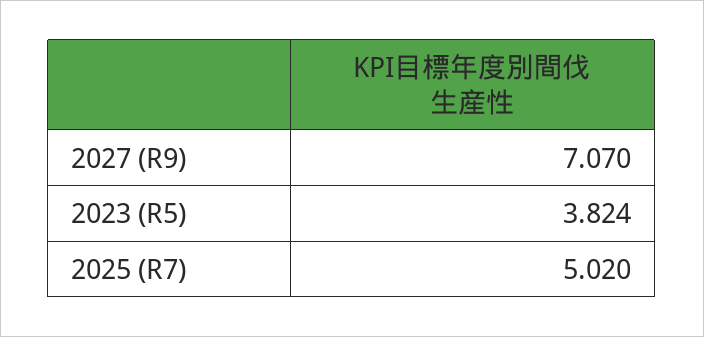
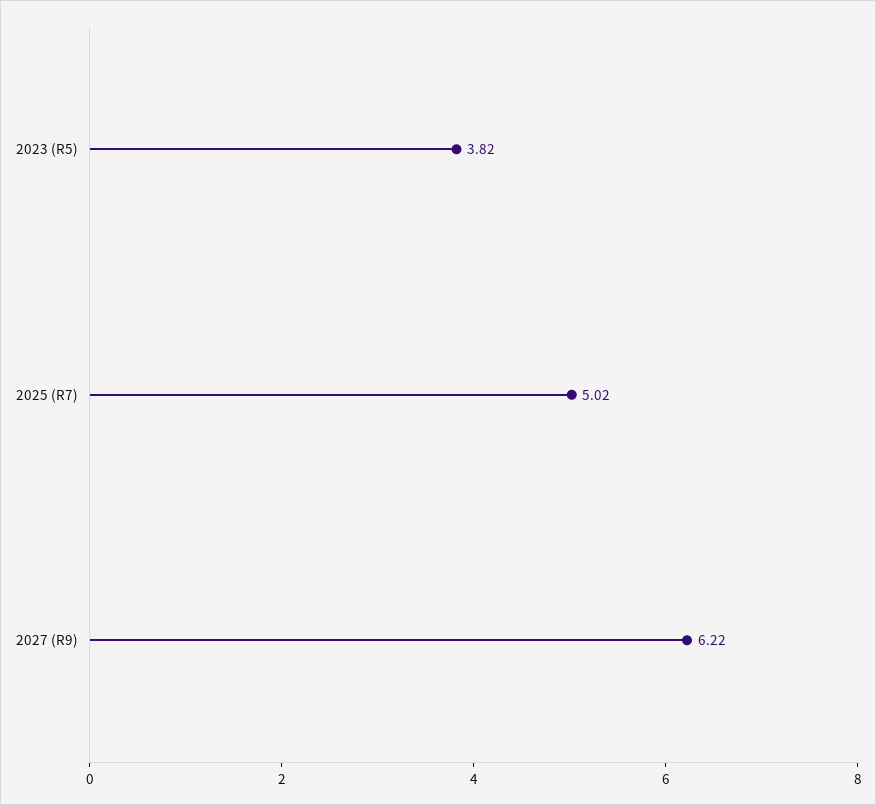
  {
-   "2027 (R9)": 7.07,
+   "2027 (R9)": 6.22,
    "2023 (R5)": 3.824,
    "2025 (R7)": 5.02
  }

